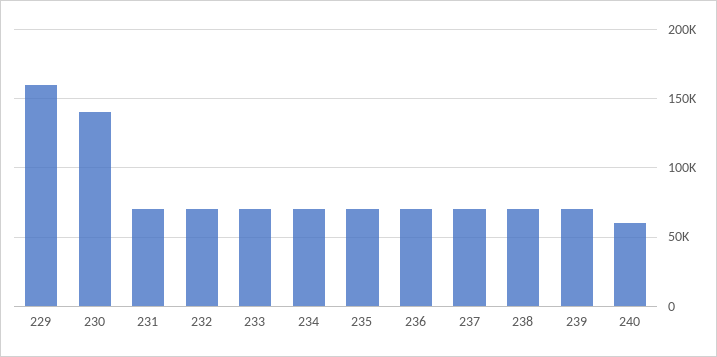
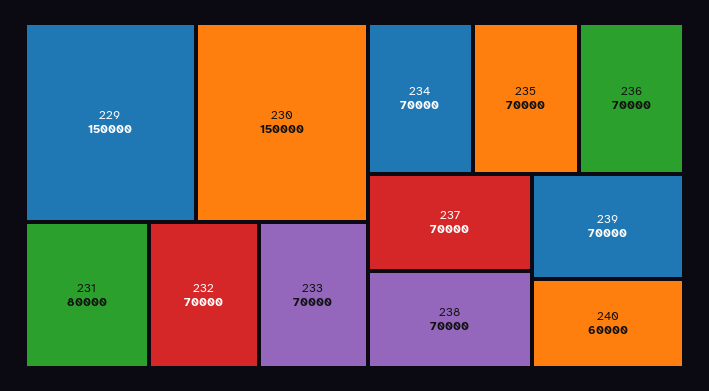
  {
-   "229": 160000,
+   "229": 150000,
-   "230": 140000,
+   "230": 150000,
-   "231": 70000,
+   "231": 80000,
    "232": 70000,
    "233": 70000,
    "234": 70000,
    "235": 70000,
    "236": 70000,
    "237": 70000,
    "238": 70000,
    "239": 70000,
    "240": 60000
  }

